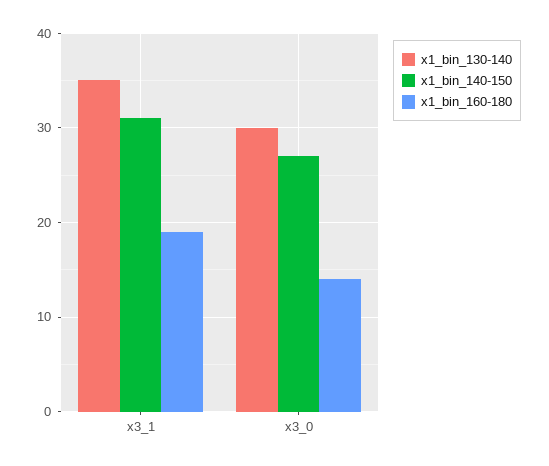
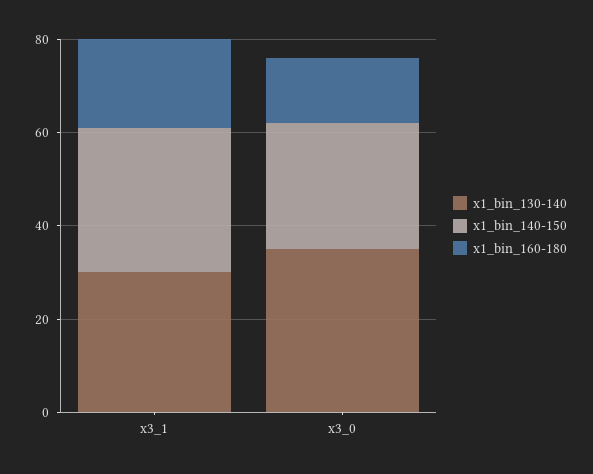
  {
    "x1_bin_130-140": {
-     "x3_1": 35,
+     "x3_1": 30,
-     "x3_0": 30
+     "x3_0": 35
    },
    "x1_bin_140-150": {
      "x3_1": 31,
      "x3_0": 27
    },
    "x1_bin_160-180": {
      "x3_1": 19,
      "x3_0": 14
    }
  }

